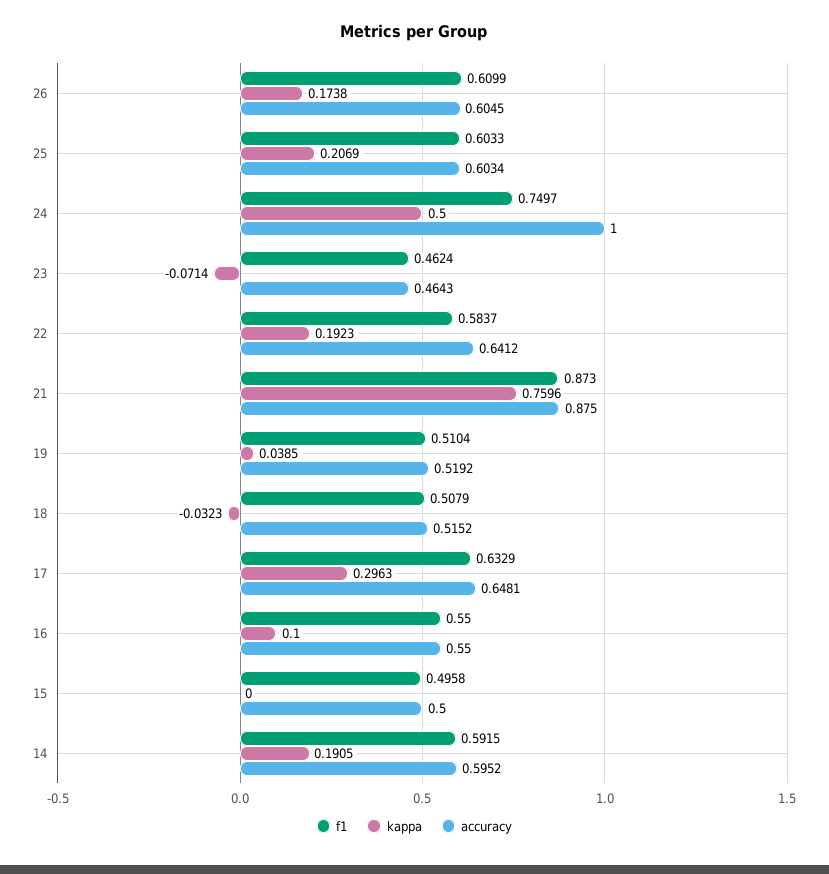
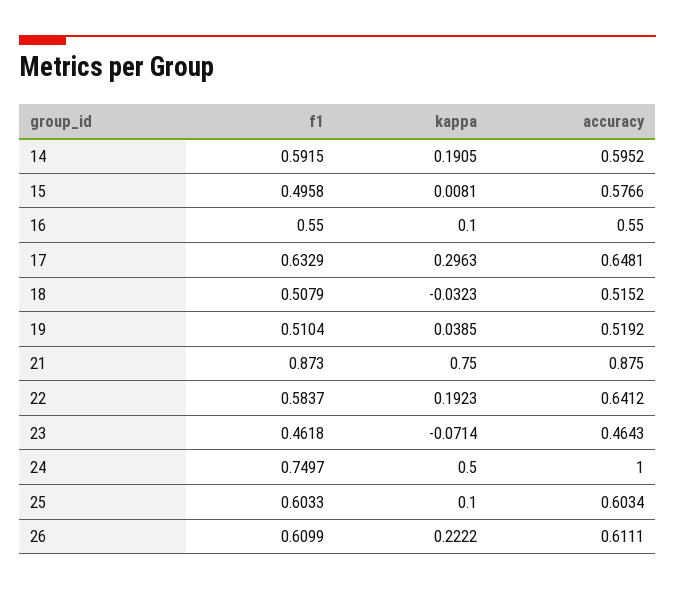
  {
    "f1": {
      "26": 0.6099,
      "25": 0.6033,
      "24": 0.7497,
-     "23": 0.4624,
+     "23": 0.4618,
      "22": 0.5837,
      "21": 0.873,
      "19": 0.5104,
      "18": 0.5079,
      "17": 0.6329,
      "16": 0.55,
      "15": 0.4958,
      "14": 0.5915
    },
    "kappa": {
-     "26": 0.1738,
+     "26": 0.2222,
-     "25": 0.2069,
+     "25": 0.1,
      "24": 0.5,
      "23": -0.0714,
      "22": 0.1923,
-     "21": 0.7596,
+     "21": 0.75,
      "19": 0.0385,
      "18": -0.0323,
      "17": 0.2963,
      "16": 0.1,
-     "15": 0,
+     "15": 0.0081,
      "14": 0.1905
    },
    "accuracy": {
-     "26": 0.6045,
+     "26": 0.6111,
      "25": 0.6034,
      "24": 1,
      "23": 0.4643,
      "22": 0.6412,
      "21": 0.875,
      "19": 0.5192,
      "18": 0.5152,
      "17": 0.6481,
      "16": 0.55,
-     "15": 0.5,
+     "15": 0.5766,
      "14": 0.5952
    }
  }

